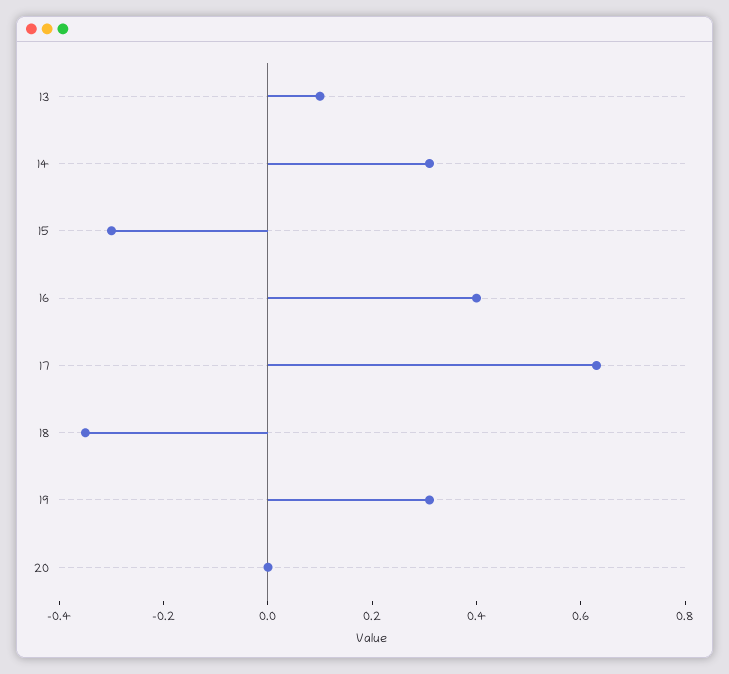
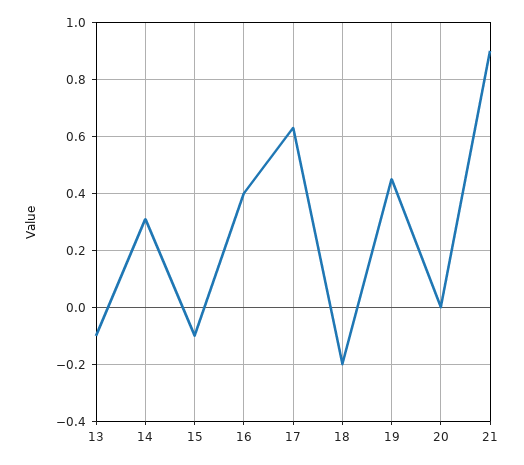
  {
-   "13": 0.1,
+   "13": -0.1,
    "14": 0.3,
-   "15": -0.3,
+   "15": -0.1,
    "16": 0.4,
    "17": 0.65,
-   "18": -0.35,
+   "18": -0.2,
-   "19": 0.3,
+   "19": 0.45,
-   "20": 0
+   "20": 0,
+   "21": 0.9
  }

